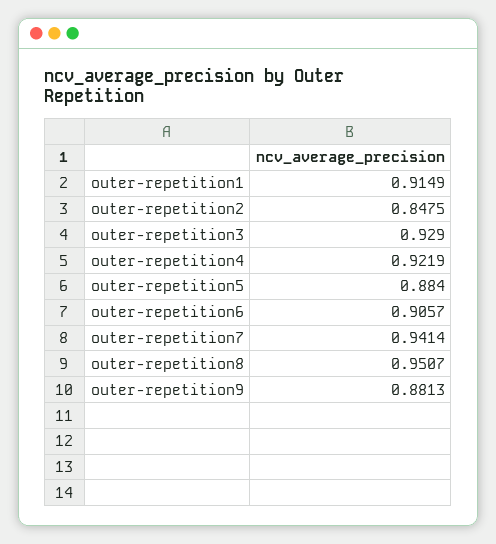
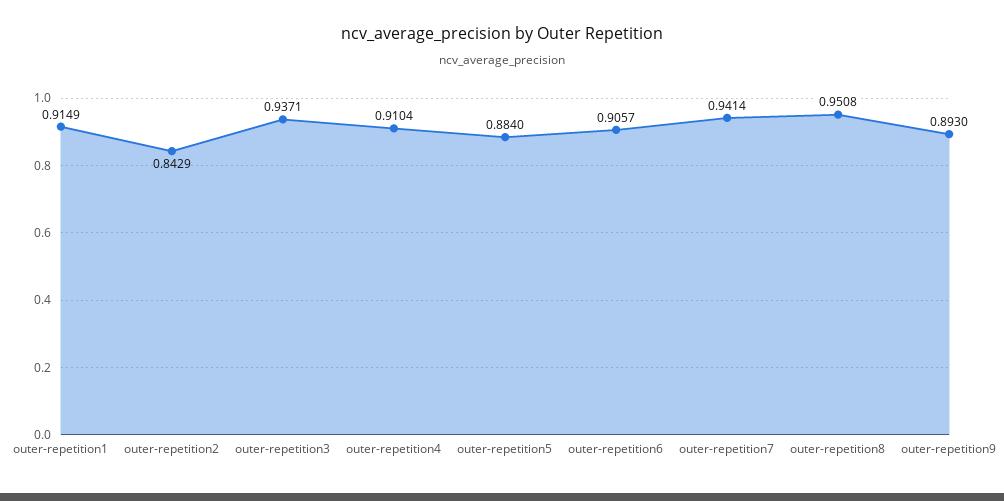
  {
    "outer-repetition1": 0.9149,
-   "outer-repetition2": 0.8475,
+   "outer-repetition2": 0.8429,
-   "outer-repetition3": 0.929,
+   "outer-repetition3": 0.9371,
-   "outer-repetition4": 0.9219,
+   "outer-repetition4": 0.9104,
    "outer-repetition5": 0.884,
    "outer-repetition6": 0.9057,
    "outer-repetition7": 0.9414,
-   "outer-repetition8": 0.9507,
+   "outer-repetition8": 0.9508,
-   "outer-repetition9": 0.8813
+   "outer-repetition9": 0.893
  }

